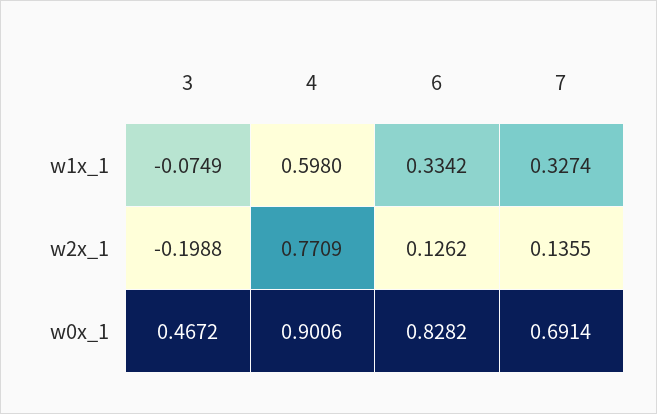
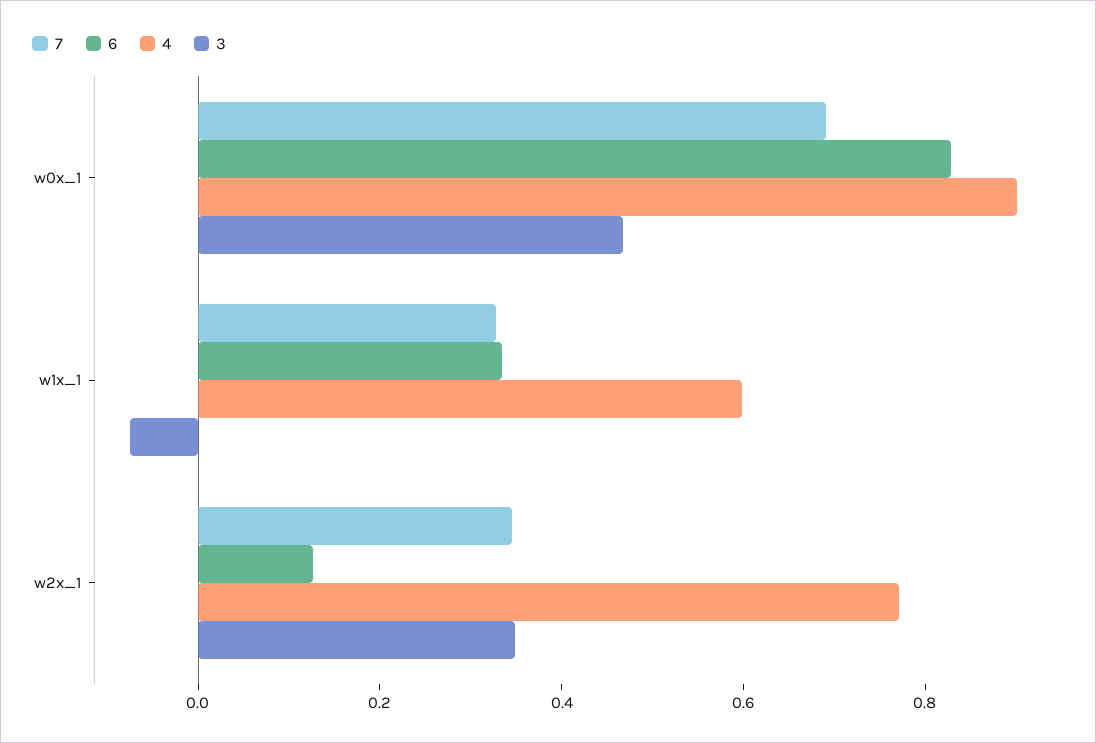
  {
    "3": {
      "w1x_1": -0.0749,
-     "w2x_1": -0.1988,
+     "w2x_1": 0.35,
      "w0x_1": 0.4672
    },
    "4": {
      "w1x_1": 0.598,
      "w2x_1": 0.7709,
      "w0x_1": 0.9006
    },
    "6": {
      "w1x_1": 0.3342,
      "w2x_1": 0.1262,
      "w0x_1": 0.8282
    },
    "7": {
      "w1x_1": 0.3274,
-     "w2x_1": 0.1355,
+     "w2x_1": 0.35,
      "w0x_1": 0.6914
    }
  }

